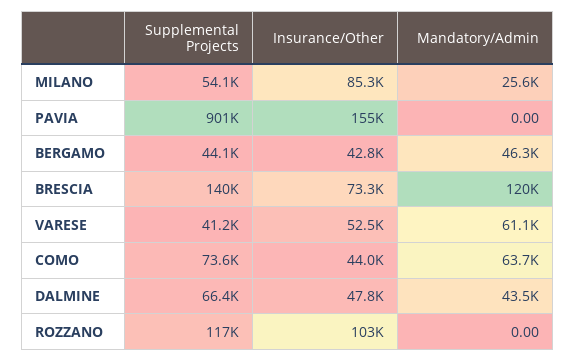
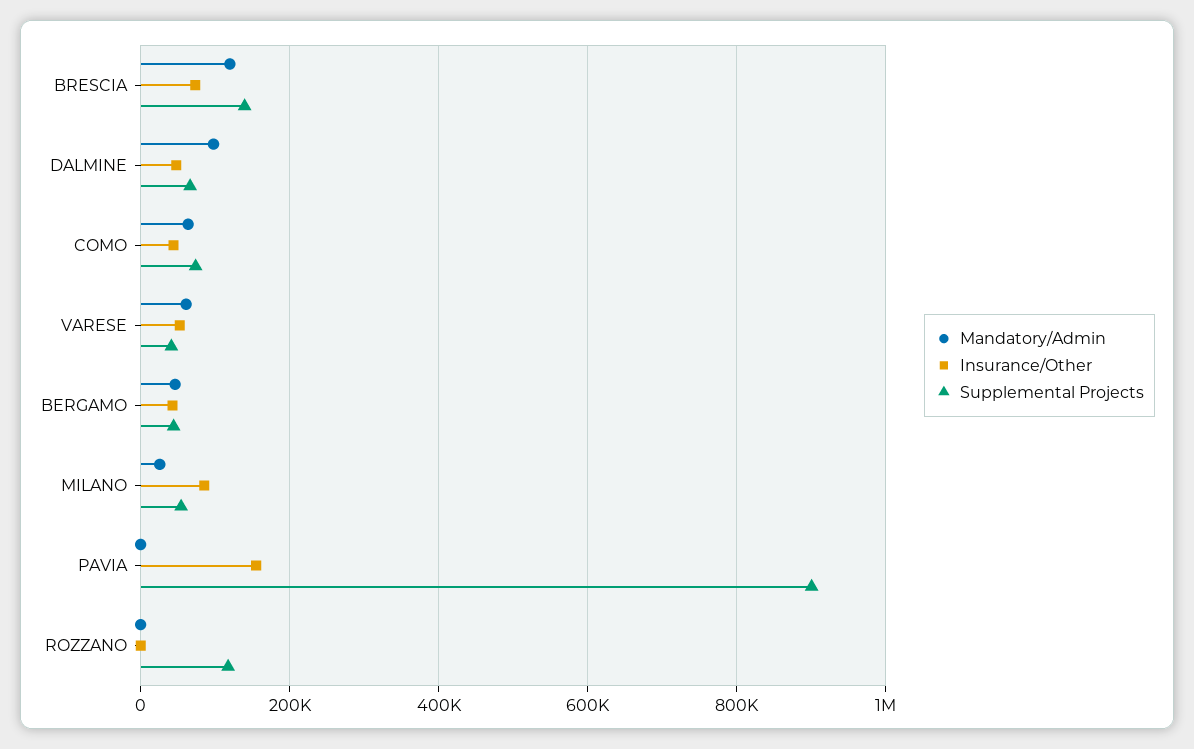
  {
    "Supplemental Projects": {
      "MILANO": 54100,
      "PAVIA": 901000,
      "BERGAMO": 44100,
      "BRESCIA": 140000,
      "VARESE": 41200,
      "COMO": 73600,
      "DALMINE": 66400,
      "ROZZANO": 117000
    },
    "Insurance/Other": {
      "MILANO": 85300,
      "PAVIA": 155000,
      "BERGAMO": 42800,
      "BRESCIA": 73300,
      "VARESE": 52500,
      "COMO": 44000,
      "DALMINE": 47800,
-     "ROZZANO": 103000
+     "ROZZANO": 0
    },
    "Mandatory/Admin": {
      "MILANO": 25600,
      "PAVIA": 0,
      "BERGAMO": 46300,
      "BRESCIA": 120000,
      "VARESE": 61100,
      "COMO": 63700,
-     "DALMINE": 43500,
+     "DALMINE": 100000,
      "ROZZANO": 0
    }
  }

